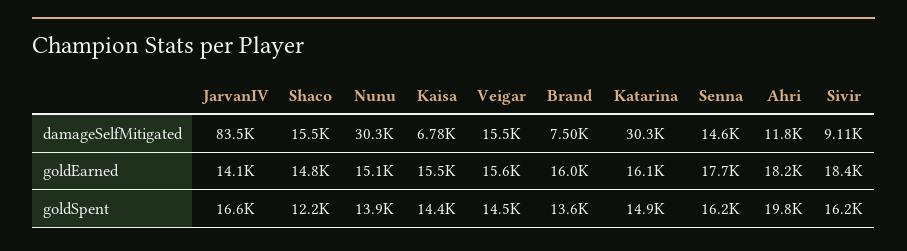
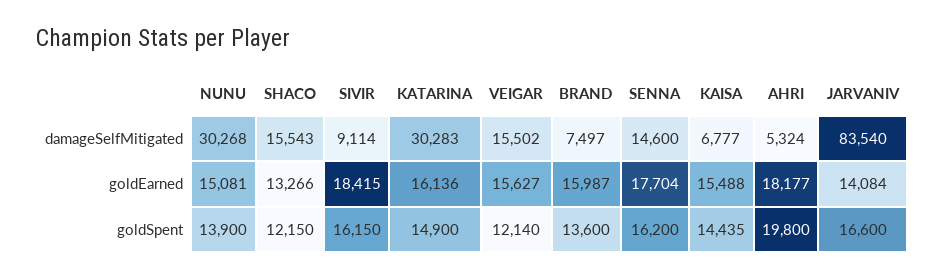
  {
    "JarvanIV": {
      "damageSelfMitigated": 83540,
      "goldEarned": 14084,
      "goldSpent": 16600
    },
    "Shaco": {
      "damageSelfMitigated": 15543,
-     "goldEarned": 14800,
+     "goldEarned": 13266,
      "goldSpent": 12150
    },
    "Nunu": {
      "damageSelfMitigated": 30268,
      "goldEarned": 15081,
      "goldSpent": 13900
    },
    "Kaisa": {
      "damageSelfMitigated": 6777,
      "goldEarned": 15488,
      "goldSpent": 14435
    },
    "Veigar": {
      "damageSelfMitigated": 15502,
      "goldEarned": 15627,
-     "goldSpent": 14500
+     "goldSpent": 12140
    },
    "Brand": {
      "damageSelfMitigated": 7497,
      "goldEarned": 15987,
      "goldSpent": 13600
    },
    "Katarina": {
      "damageSelfMitigated": 30283,
      "goldEarned": 16136,
      "goldSpent": 14900
    },
    "Senna": {
      "damageSelfMitigated": 14600,
      "goldEarned": 17704,
      "goldSpent": 16200
    },
    "Ahri": {
-     "damageSelfMitigated": 11800,
+     "damageSelfMitigated": 5324,
      "goldEarned": 18177,
      "goldSpent": 19800
    },
    "Sivir": {
      "damageSelfMitigated": 9114,
      "goldEarned": 18415,
      "goldSpent": 16150
    }
  }

